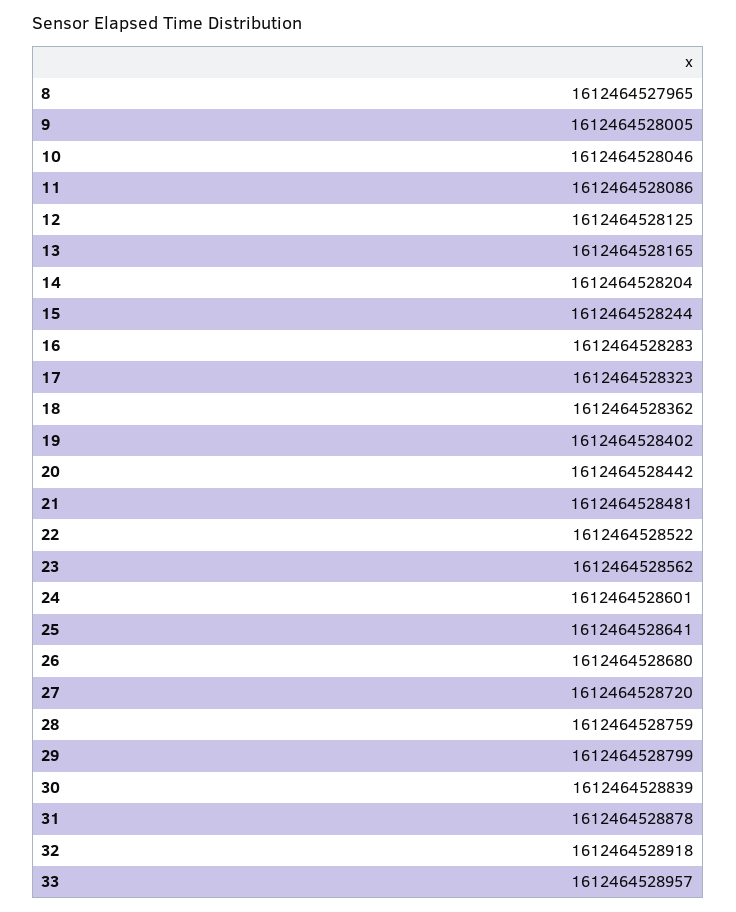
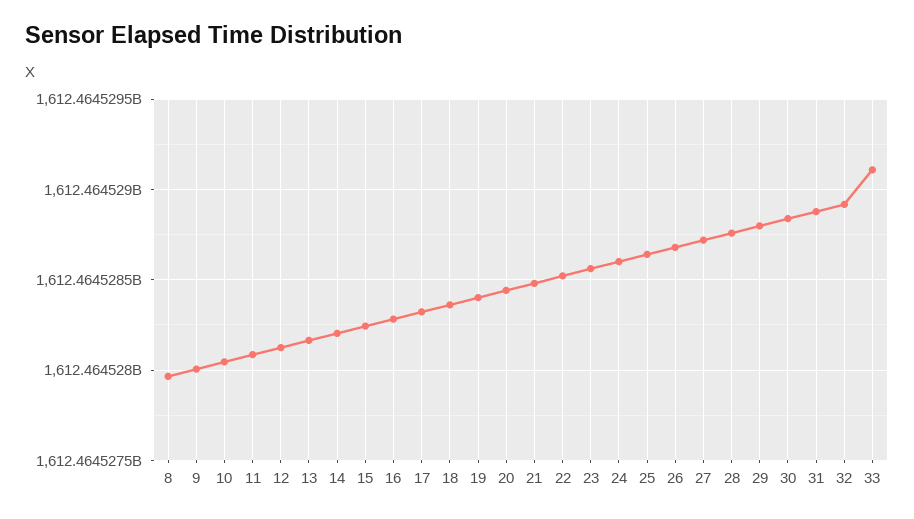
  {
    "8": 1612464527965,
    "9": 1612464528005,
    "10": 1612464528046,
    "11": 1612464528086,
    "12": 1612464528125,
    "13": 1612464528165,
    "14": 1612464528204,
    "15": 1612464528244,
    "16": 1612464528283,
    "17": 1612464528323,
    "18": 1612464528362,
    "19": 1612464528402,
    "20": 1612464528442,
    "21": 1612464528481,
    "22": 1612464528522,
    "23": 1612464528562,
    "24": 1612464528601,
    "25": 1612464528641,
    "26": 1612464528680,
    "27": 1612464528720,
    "28": 1612464528759,
    "29": 1612464528799,
    "30": 1612464528839,
    "31": 1612464528878,
    "32": 1612464528918,
-   "33": 1612464528957
+   "33": 1612464529100
  }

